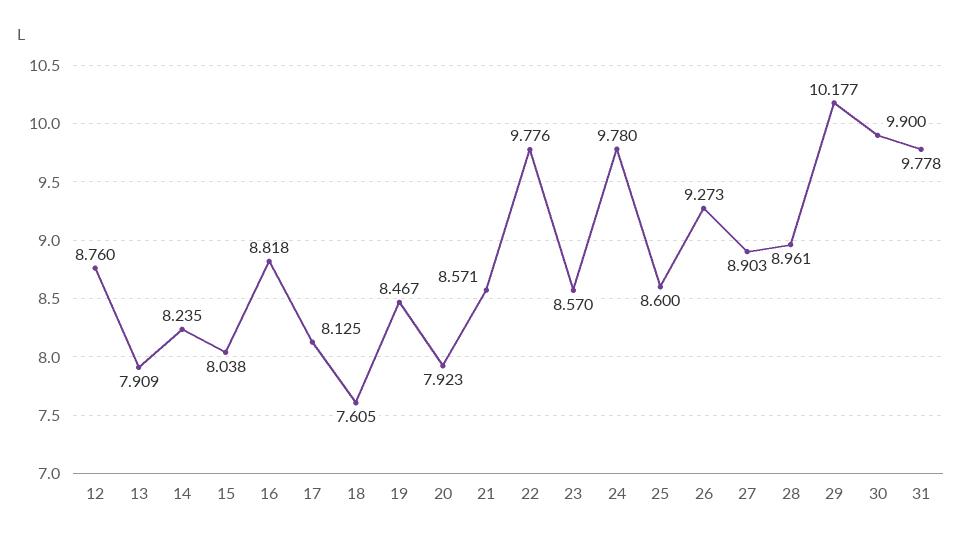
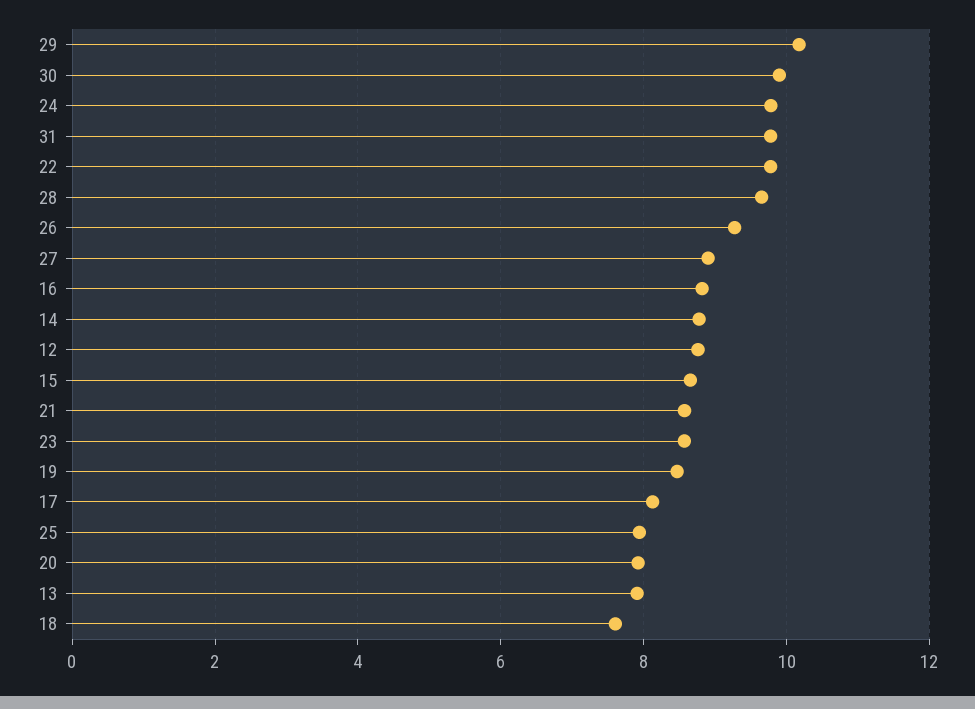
  {
    "12": 8.76,
    "13": 7.909,
-   "14": 8.235,
+   "14": 8.8,
-   "15": 8.038,
+   "15": 8.6,
    "16": 8.818,
    "17": 8.125,
    "18": 7.605,
    "19": 8.467,
    "20": 7.923,
    "21": 8.571,
    "22": 9.776,
    "23": 8.57,
    "24": 9.78,
-   "25": 8.6,
+   "25": 8,
    "26": 9.273,
    "27": 8.903,
-   "28": 8.961,
+   "28": 9.6,
    "29": 10.177,
    "30": 9.9,
    "31": 9.778
  }

